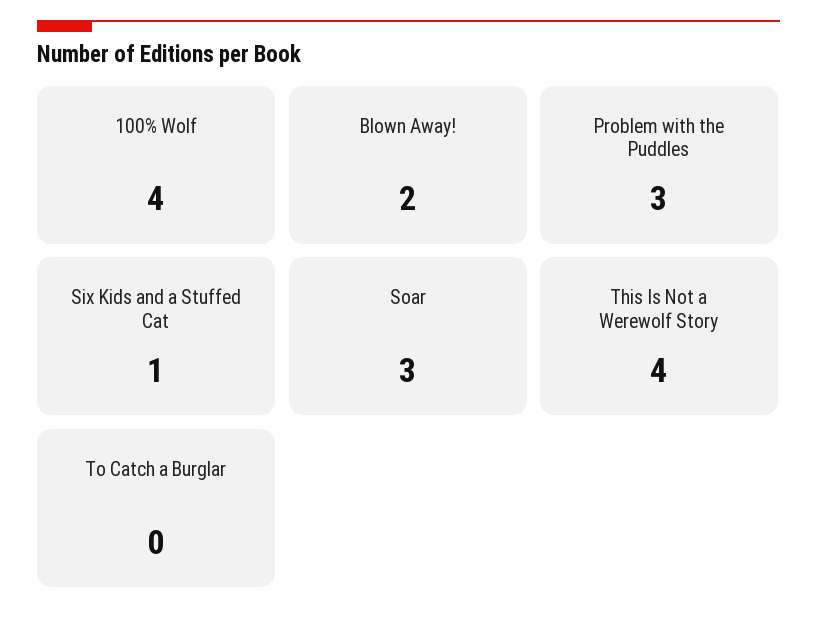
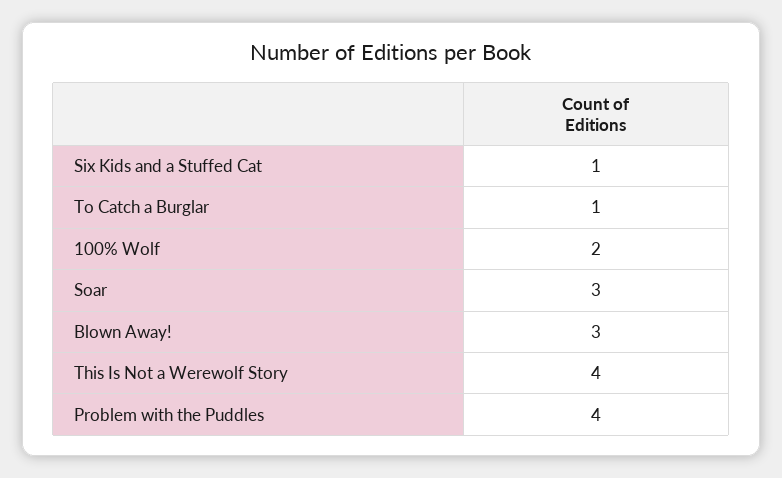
  {
-   "100% Wolf": 4,
+   "100% Wolf": 2,
-   "Blown Away!": 2,
+   "Blown Away!": 3,
-   "Problem with the Puddles": 3,
+   "Problem with the Puddles": 4,
    "Six Kids and a Stuffed Cat": 1,
    "Soar": 3,
    "This Is Not a Werewolf Story": 4,
-   "To Catch a Burglar": 0
+   "To Catch a Burglar": 1
  }

